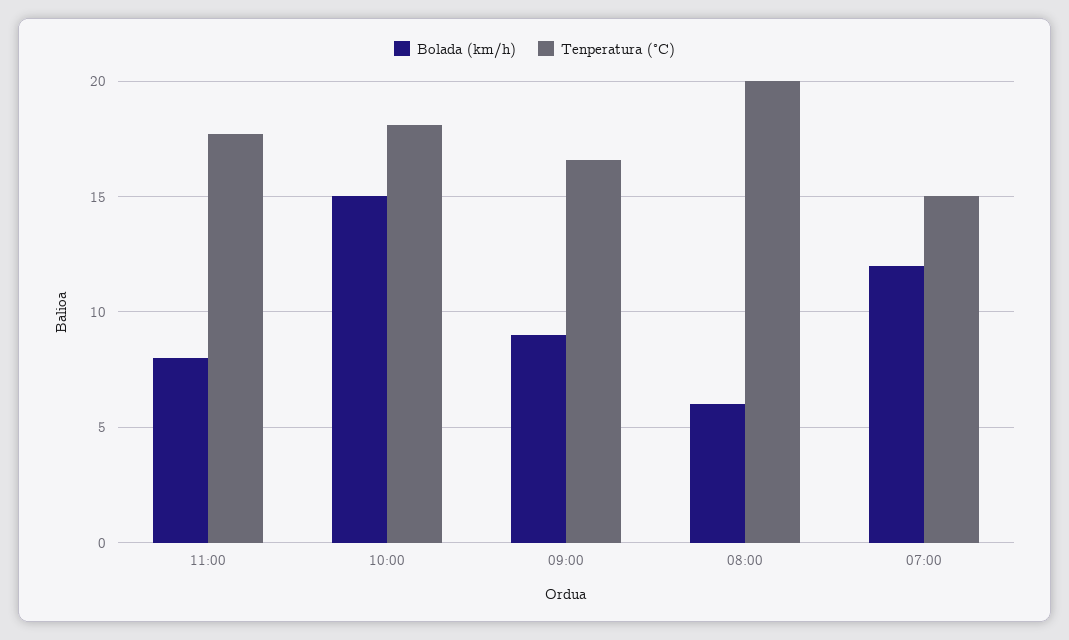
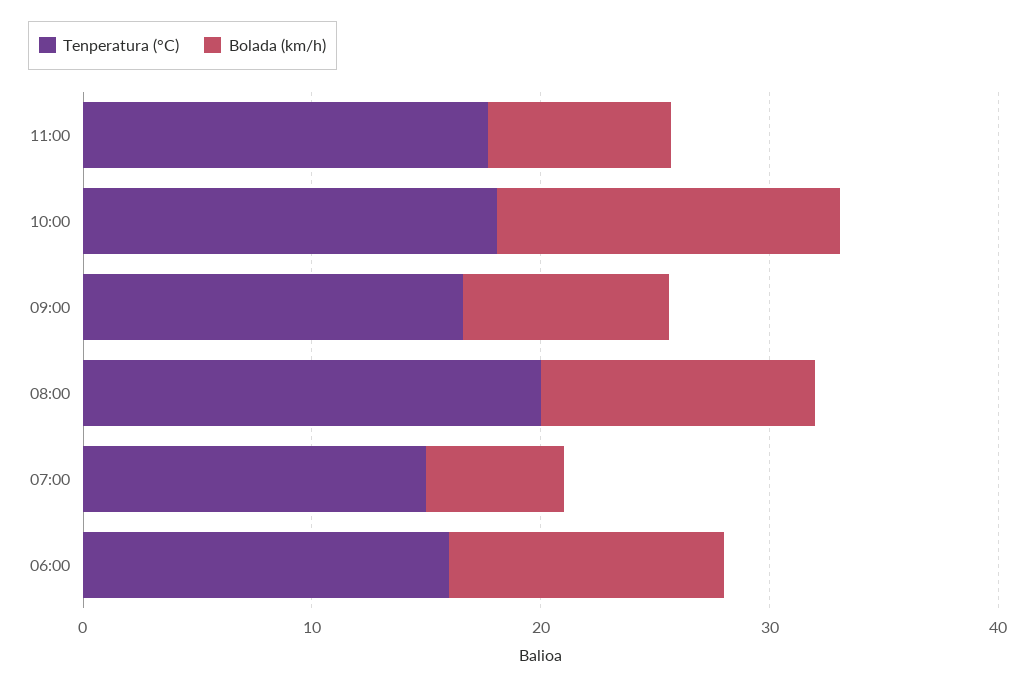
  {
    "Bolada (km/h)": {
      "11:00": 8,
      "10:00": 15,
      "09:00": 9,
-     "08:00": 6,
+     "08:00": 12,
-     "07:00": 12
+     "07:00": 6,
+     "06:00": 12
    },
    "Tenperatura (°C)": {
      "11:00": 17.5,
      "10:00": 18,
      "09:00": 16.5,
      "08:00": 20,
-     "07:00": 15
+     "07:00": 15,
+     "06:00": 16
    }
  }

